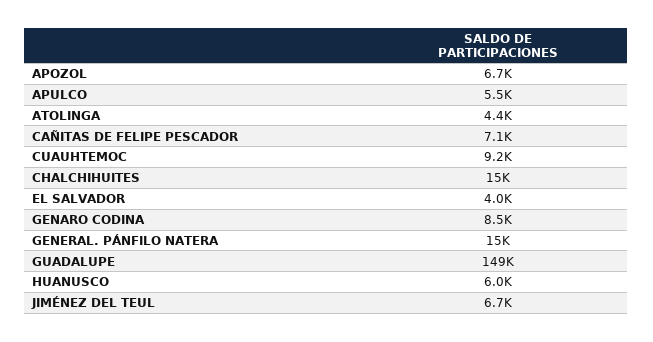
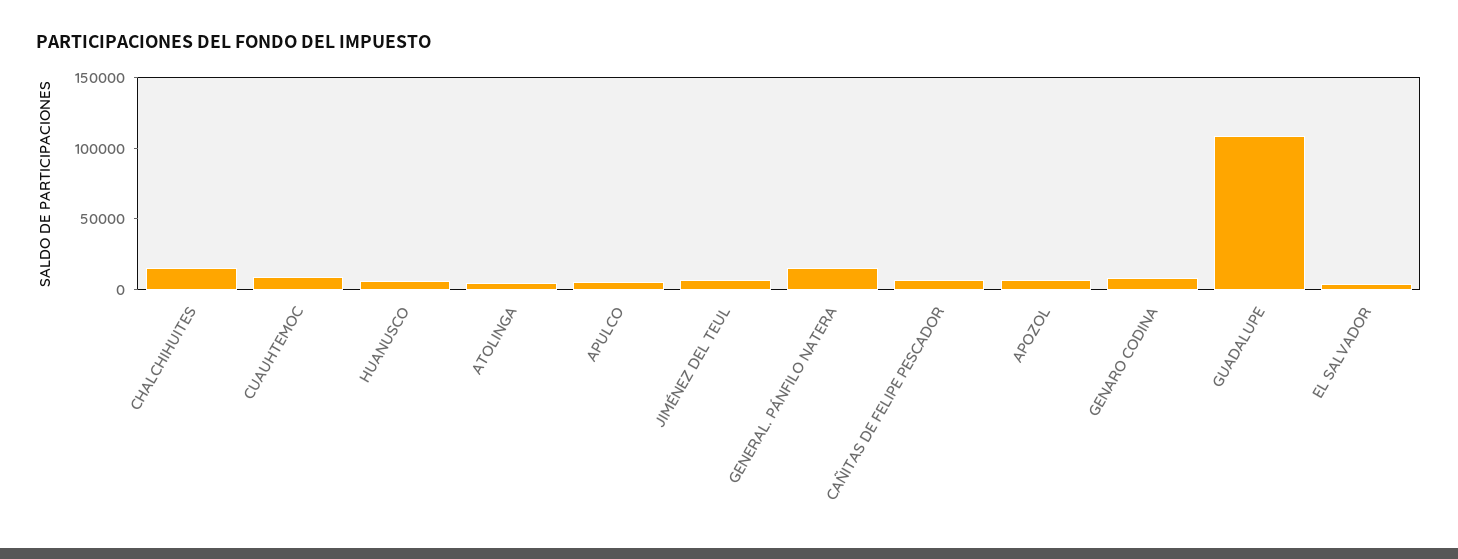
  {
    "APOZOL": 6700,
    "APULCO": 5500,
    "ATOLINGA": 4400,
    "CAÑITAS DE FELIPE PESCADOR": 7100,
    "CUAUHTEMOC": 9200,
    "CHALCHIHUITES": 15000,
    "EL SALVADOR": 4000,
    "GENARO CODINA": 8500,
    "GENERAL. PÁNFILO NATERA": 15000,
-   "GUADALUPE": 149000,
+   "GUADALUPE": 110000,
    "HUANUSCO": 6000,
    "JIMÉNEZ DEL TEUL": 6700
  }

